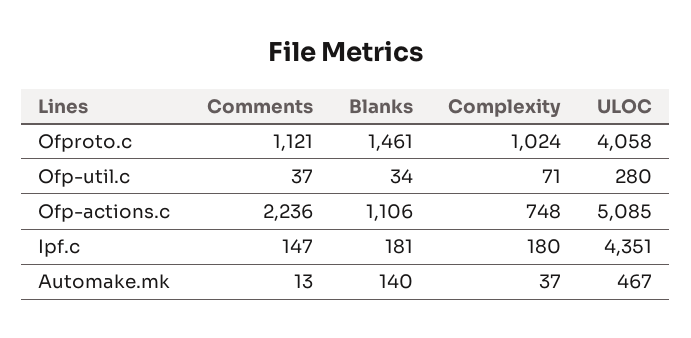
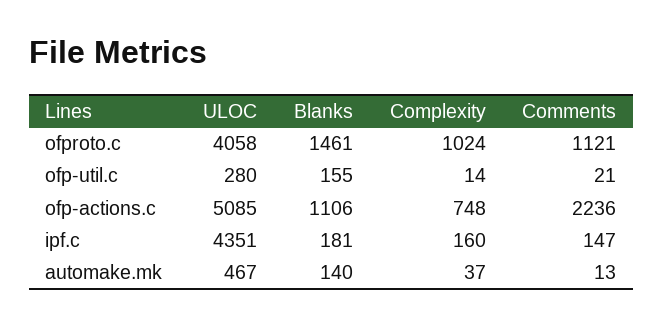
  {
    "Comments": {
      "Ofproto.c": 1121,
-     "Ofp-util.c": 37,
+     "Ofp-util.c": 21,
      "Ofp-actions.c": 2236,
      "Ipf.c": 147,
      "Automake.mk": 13
    },
    "Blanks": {
      "Ofproto.c": 1461,
-     "Ofp-util.c": 34,
+     "Ofp-util.c": 155,
      "Ofp-actions.c": 1106,
      "Ipf.c": 181,
      "Automake.mk": 140
    },
    "Complexity": {
      "Ofproto.c": 1024,
-     "Ofp-util.c": 71,
+     "Ofp-util.c": 14,
      "Ofp-actions.c": 748,
-     "Ipf.c": 180,
+     "Ipf.c": 160,
      "Automake.mk": 37
    },
    "ULOC": {
      "Ofproto.c": 4058,
      "Ofp-util.c": 280,
      "Ofp-actions.c": 5085,
      "Ipf.c": 4351,
      "Automake.mk": 467
    }
  }

